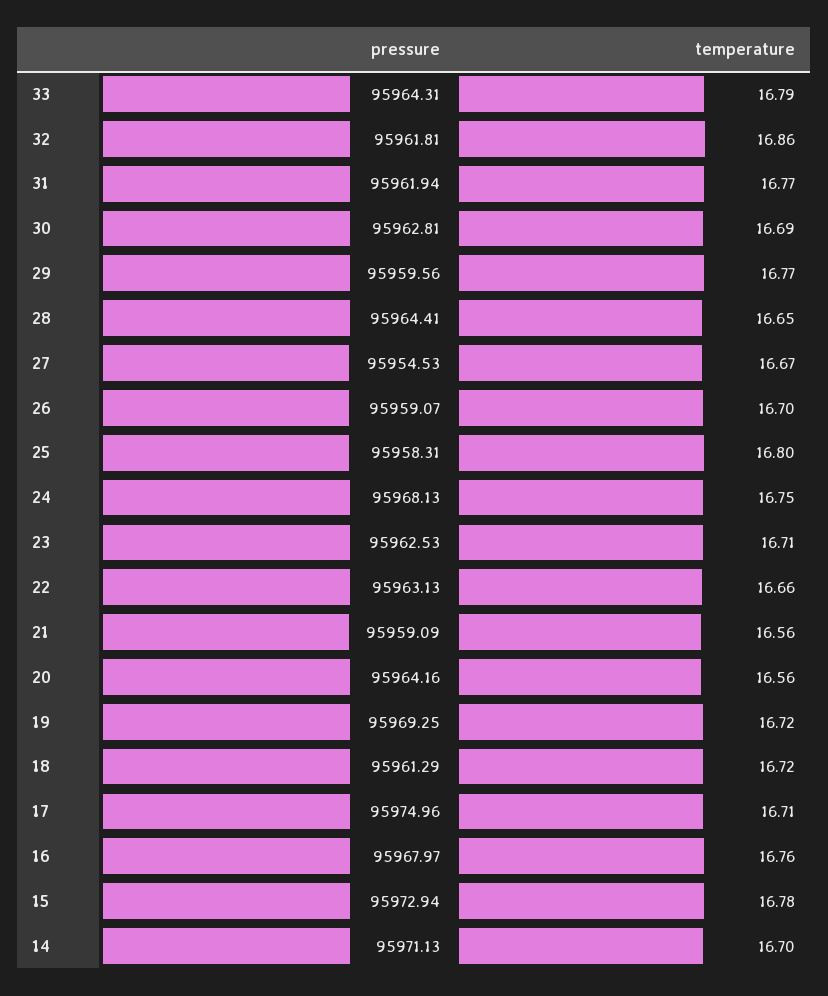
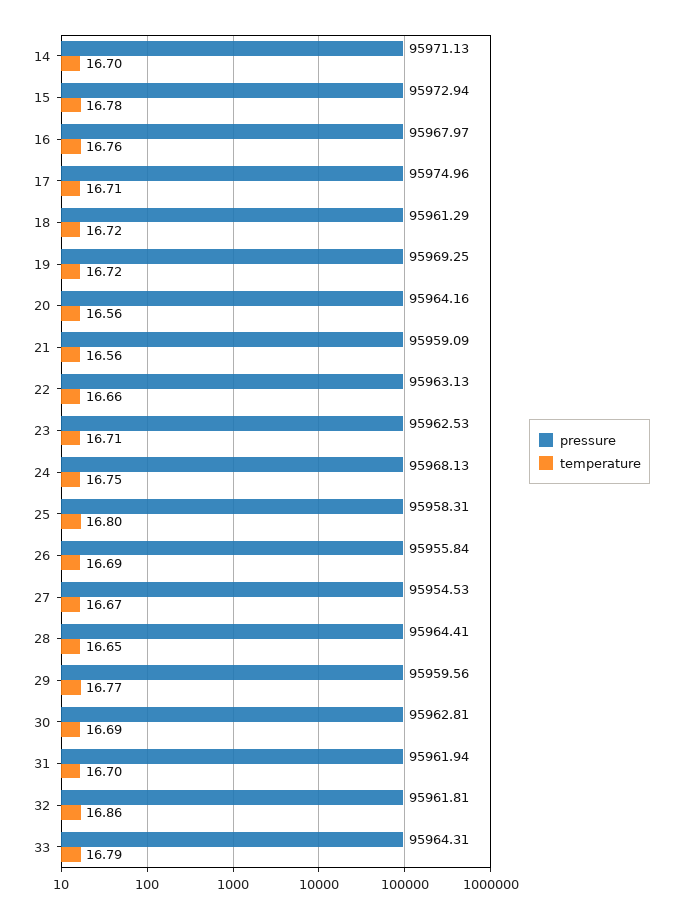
  {
    "pressure": {
      "33": 95964.31,
      "32": 95961.81,
      "31": 95961.94,
      "30": 95962.81,
      "29": 95959.56,
      "28": 95964.41,
      "27": 95954.53,
-     "26": 95959.07,
+     "26": 95955.84,
      "25": 95958.31,
      "24": 95968.13,
      "23": 95962.53,
      "22": 95963.13,
      "21": 95959.09,
      "20": 95964.16,
      "19": 95969.25,
      "18": 95961.29,
      "17": 95974.96,
      "16": 95967.97,
      "15": 95972.94,
      "14": 95971.13
    },
    "temperature": {
      "33": 16.79,
      "32": 16.86,
-     "31": 16.77,
+     "31": 16.7,
      "30": 16.69,
      "29": 16.77,
      "28": 16.65,
      "27": 16.67,
-     "26": 16.7,
+     "26": 16.69,
      "25": 16.8,
      "24": 16.75,
      "23": 16.71,
      "22": 16.66,
      "21": 16.56,
      "20": 16.56,
      "19": 16.72,
      "18": 16.72,
      "17": 16.71,
      "16": 16.76,
      "15": 16.78,
      "14": 16.7
    }
  }

